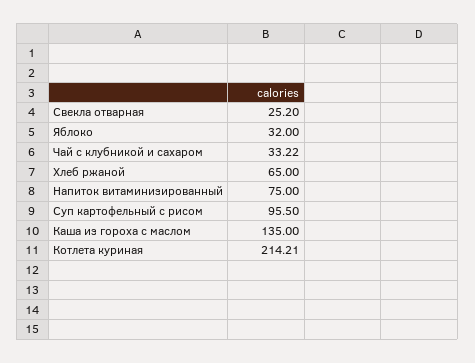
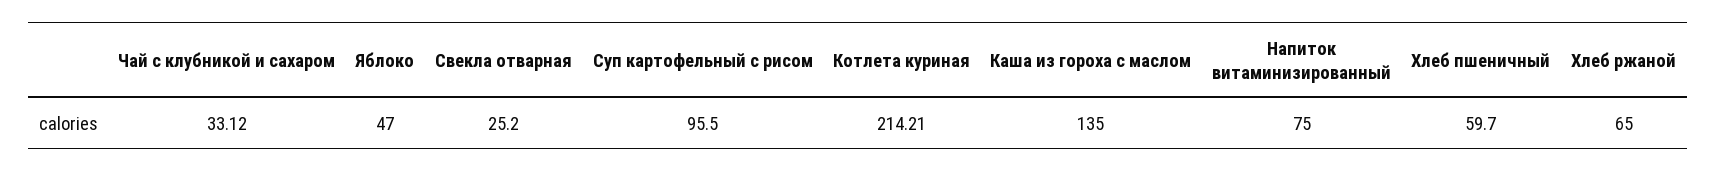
  {
    "Свекла отварная": 25.2,
-   "Яблоко": 32,
+   "Яблоко": 47,
-   "Чай с клубникой и сахаром": 33.22,
+   "Чай с клубникой и сахаром": 33.12,
    "Хлеб ржаной": 65,
    "Напиток витаминизированный": 75,
    "Суп картофельный с рисом": 95.5,
    "Каша из гороха с маслом": 135,
-   "Котлета куриная": 214.21
+   "Котлета куриная": 214.21,
+   "Хлеб пшеничный": 59.7
  }

